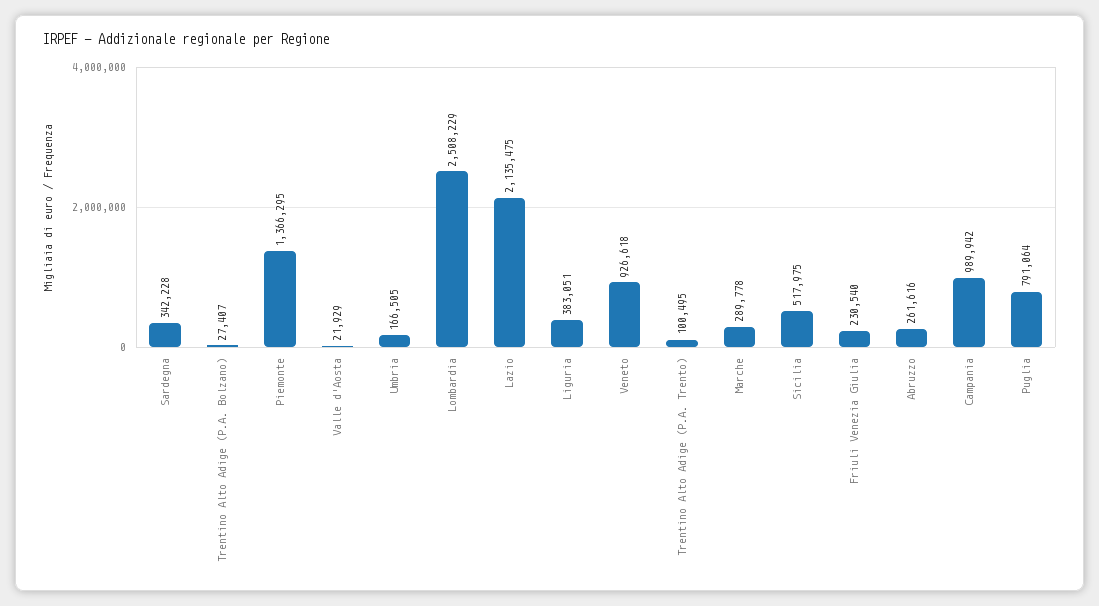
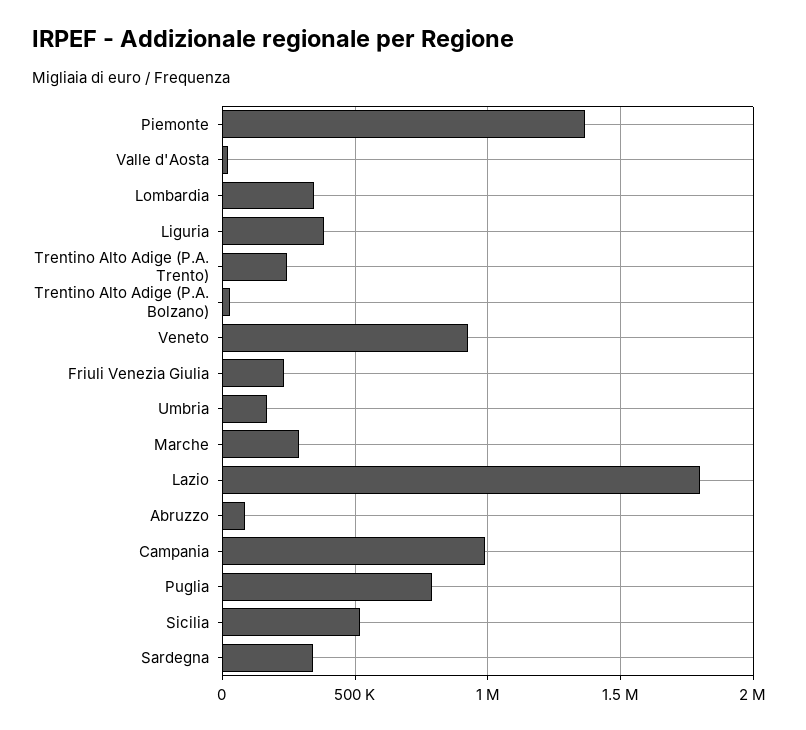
  {
    "Sardegna": 342228,
    "Trentino Alto Adige (P.A. Bolzano)": 27407,
    "Piemonte": 1366295,
    "Valle d'Aosta": 21929,
    "Umbria": 166505,
-   "Lombardia": 2508229,
+   "Lombardia": 350000,
-   "Lazio": 2135475,
+   "Lazio": 1800000,
    "Liguria": 383051,
    "Veneto": 926618,
-   "Trentino Alto Adige (P.A. Trento)": 100495,
+   "Trentino Alto Adige (P.A. Trento)": 250000,
    "Marche": 289778,
    "Sicilia": 517975,
    "Friuli Venezia Giulia": 230540,
-   "Abruzzo": 261616,
+   "Abruzzo": 100000,
    "Campania": 989942,
    "Puglia": 791064
  }

